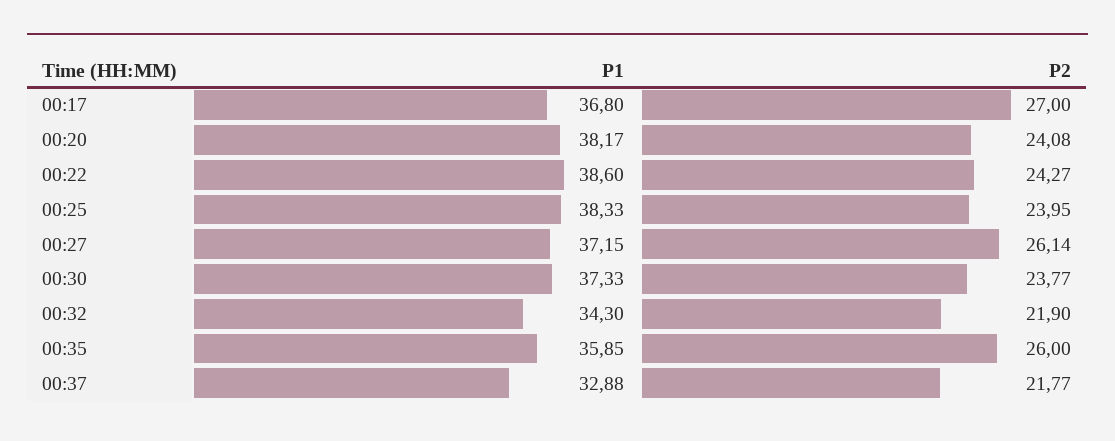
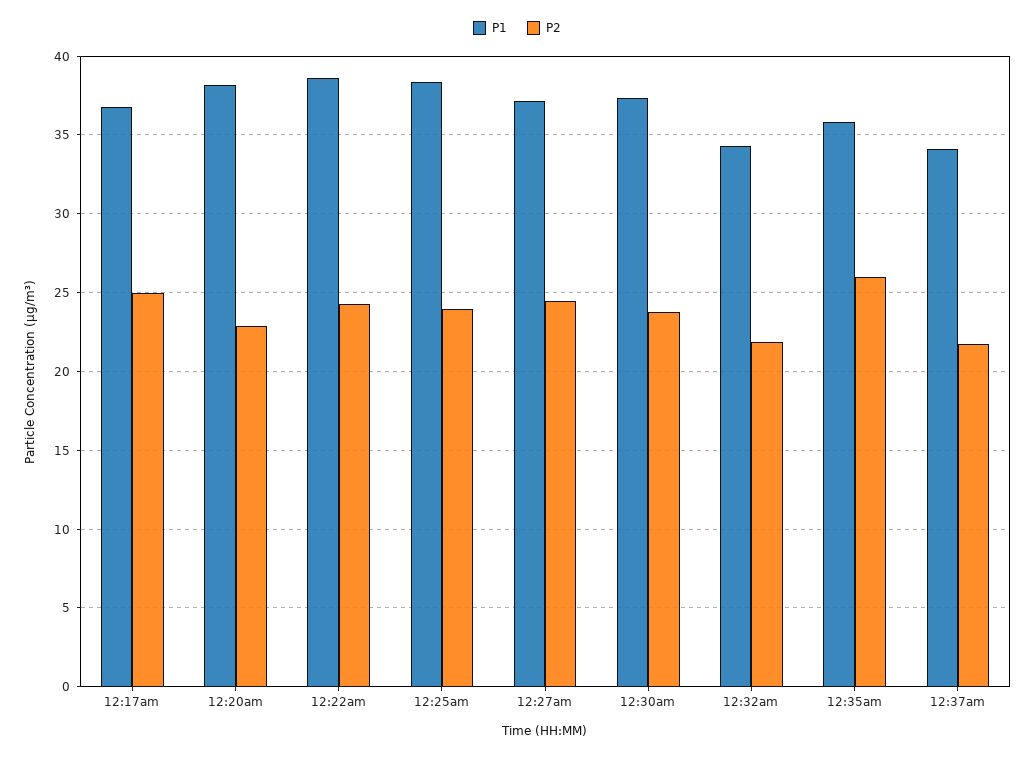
  {
    "P1": {
      "00:17": 36.8,
      "00:20": 38.17,
      "00:22": 38.6,
      "00:25": 38.33,
      "00:27": 37.15,
      "00:30": 37.33,
      "00:32": 34.3,
      "00:35": 35.85,
-     "00:37": 32.88
+     "00:37": 34
    },
    "P2": {
-     "00:17": 27,
+     "00:17": 25,
-     "00:20": 24.08,
+     "00:20": 23,
      "00:22": 24.27,
      "00:25": 23.95,
-     "00:27": 26.14,
+     "00:27": 24.5,
      "00:30": 23.77,
      "00:32": 21.9,
      "00:35": 26,
      "00:37": 21.77
    }
  }

